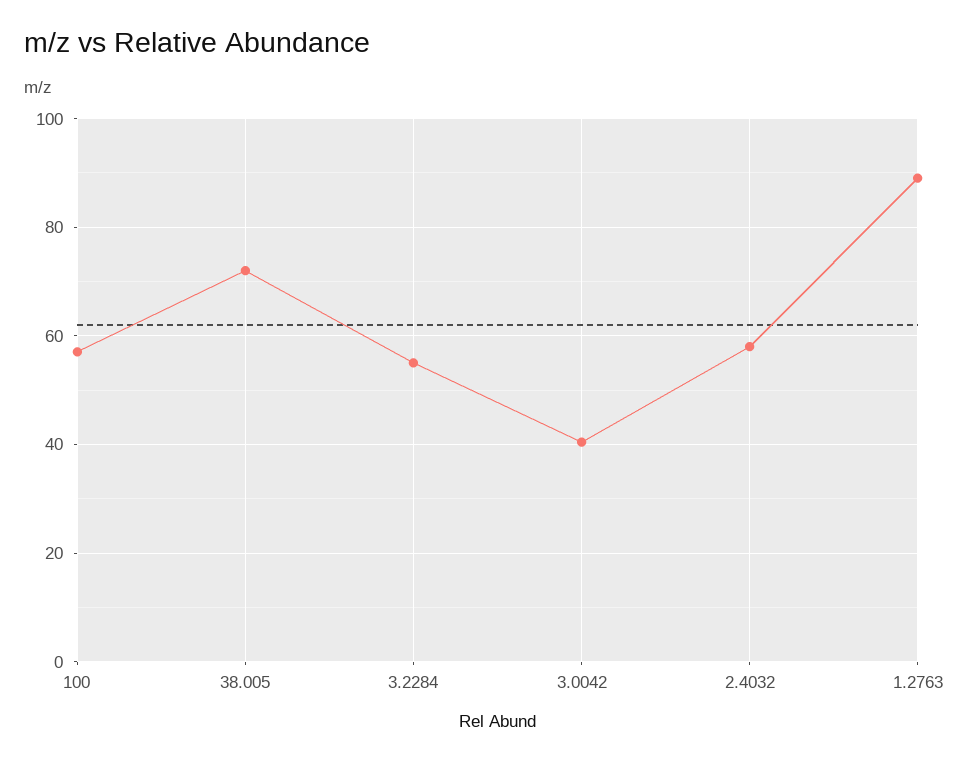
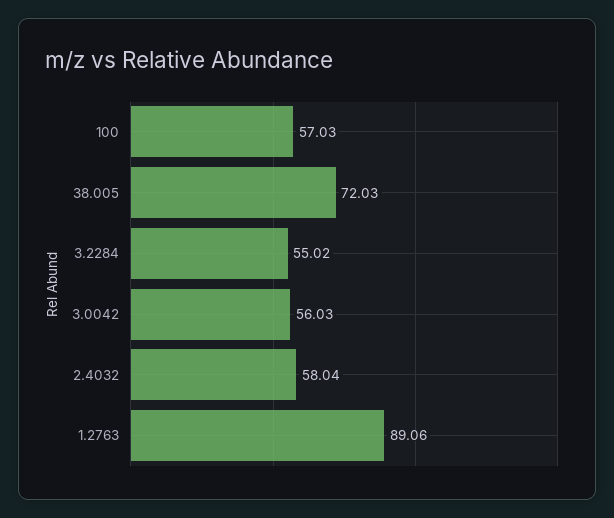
  {
    "100": 57.03,
    "38.005": 72.03,
    "3.2284": 55.02,
-   "3.0042": 40,
+   "3.0042": 56.03,
    "2.4032": 58.04,
    "1.2763": 89.06
  }

